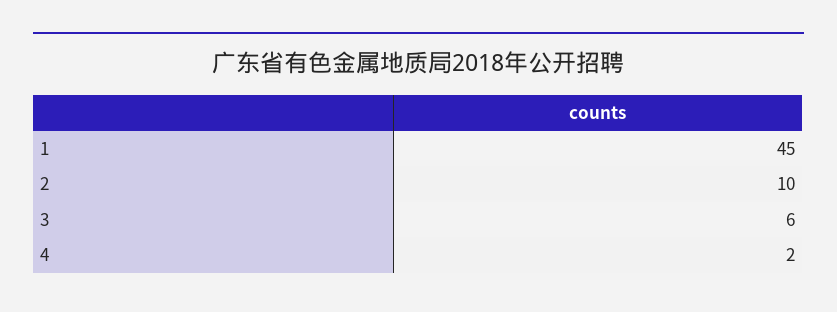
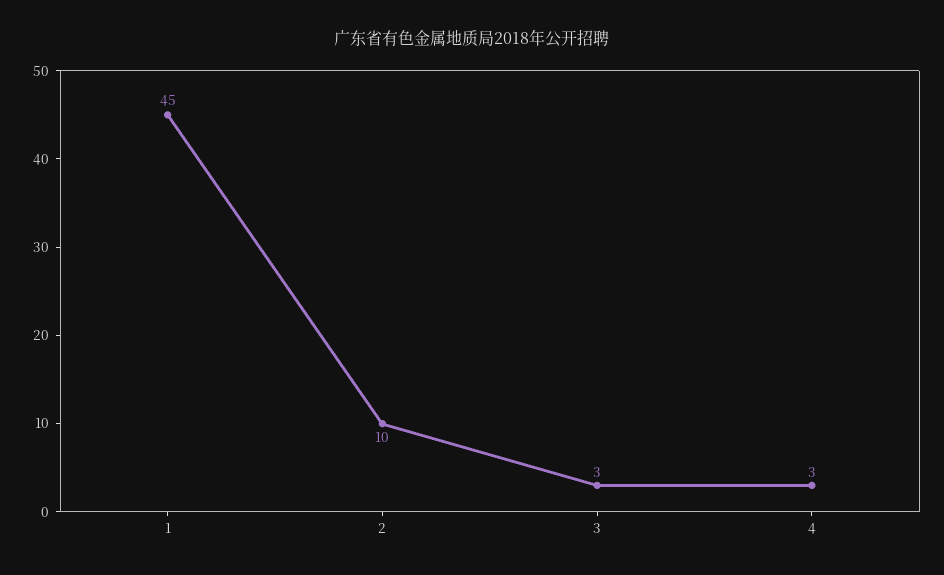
  {
    "1": 45,
    "2": 10,
-   "3": 6,
+   "3": 3,
-   "4": 2
+   "4": 3
  }

